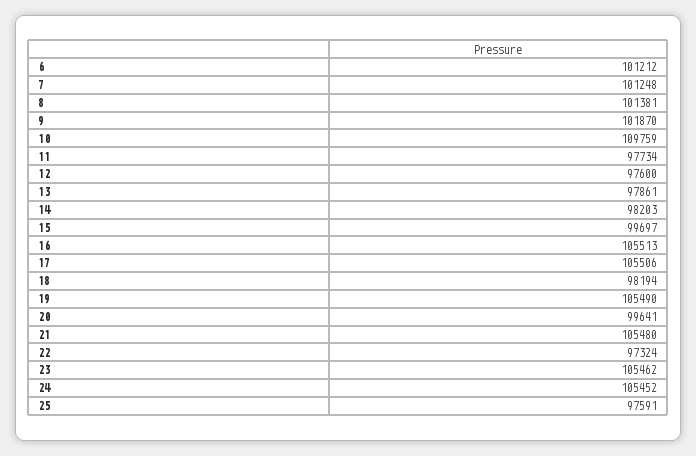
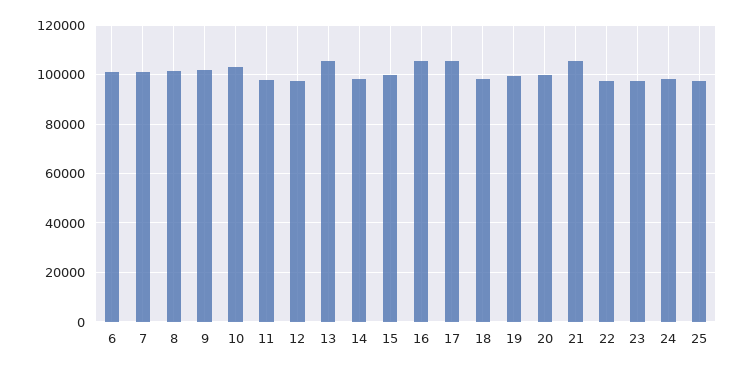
  {
    "6": 101212,
    "7": 101248,
    "8": 101381,
    "9": 101870,
-   "10": 109759,
+   "10": 102500,
    "11": 97734,
    "12": 97600,
-   "13": 97861,
+   "13": 105000,
    "14": 98203,
    "15": 99697,
    "16": 105513,
    "17": 105506,
    "18": 98194,
-   "19": 105490,
+   "19": 100000,
    "20": 99641,
    "21": 105480,
    "22": 97324,
-   "23": 105462,
+   "23": 97500,
-   "24": 105452,
+   "24": 97500,
    "25": 97591
  }

